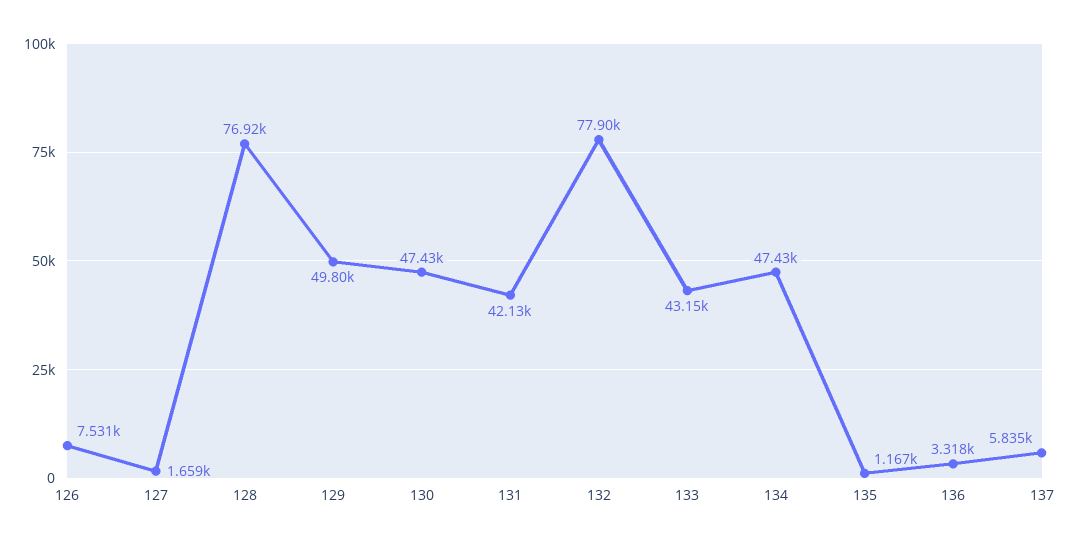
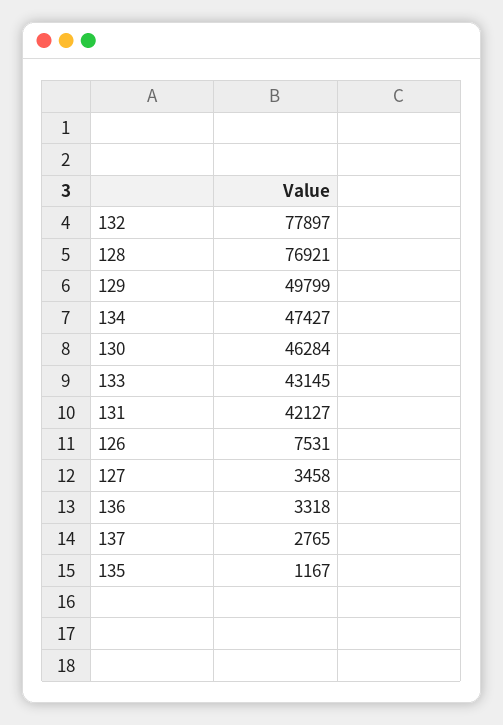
  {
    "126": 7531,
-   "127": 1659,
+   "127": 3458,
    "128": 76921,
    "129": 49799,
-   "130": 47430,
+   "130": 46284,
    "131": 42127,
    "132": 77897,
    "133": 43145,
    "134": 47427,
    "135": 1167,
    "136": 3318,
-   "137": 5835
+   "137": 2765
  }

